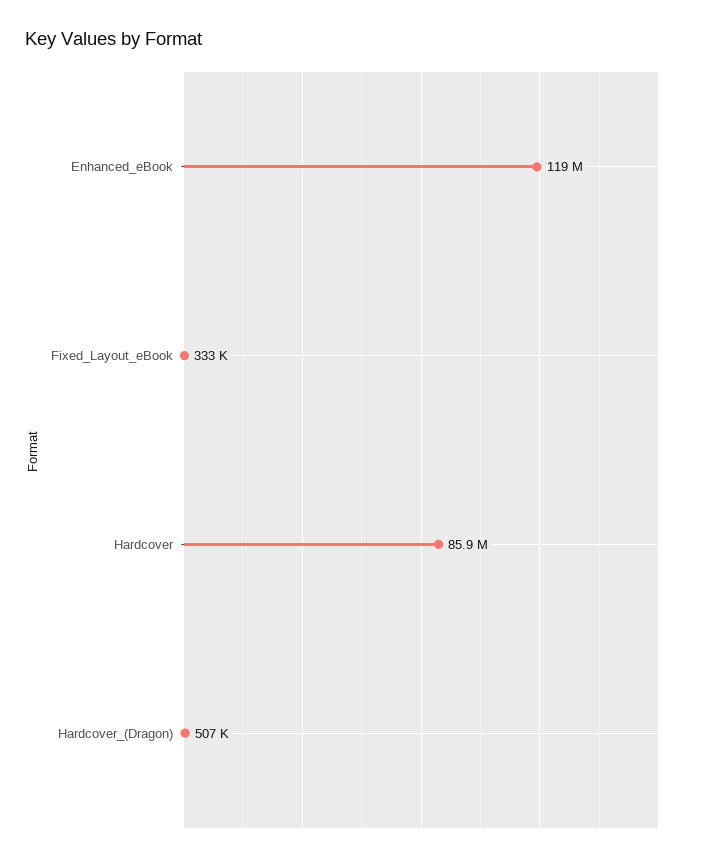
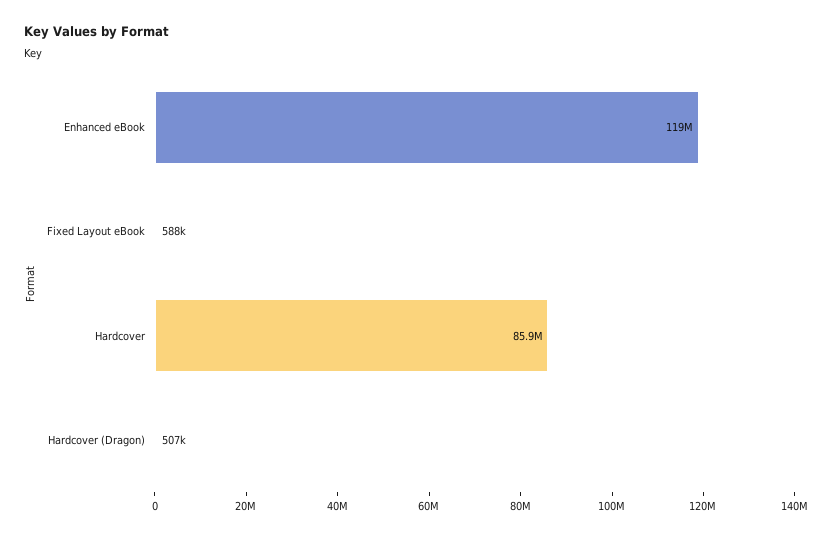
  {
    "Enhanced_eBook": 119000000,
-   "Fixed_Layout_eBook": 333000,
+   "Fixed_Layout_eBook": 588000,
    "Hardcover": 85900000,
    "Hardcover_(Dragon)": 507000
  }

